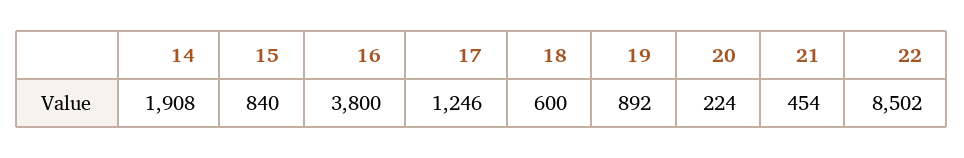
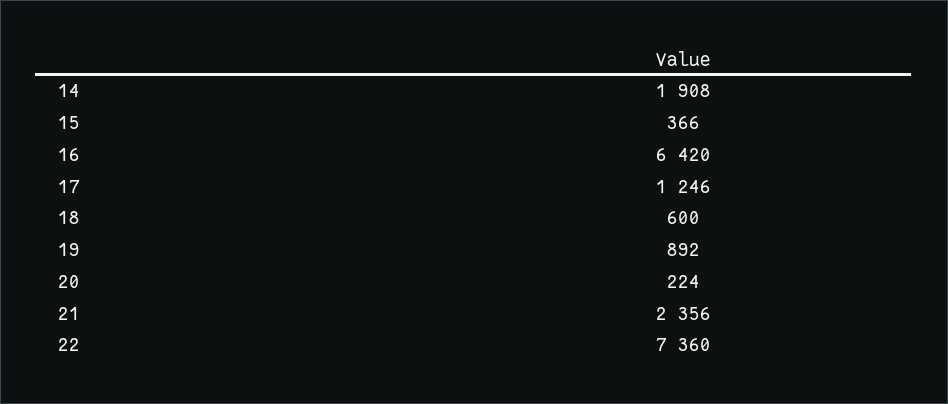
  {
    "14": 1908,
-   "15": 840,
+   "15": 366,
-   "16": 3800,
+   "16": 6420,
    "17": 1246,
    "18": 600,
    "19": 892,
    "20": 224,
-   "21": 454,
+   "21": 2356,
-   "22": 8502
+   "22": 7360
  }

